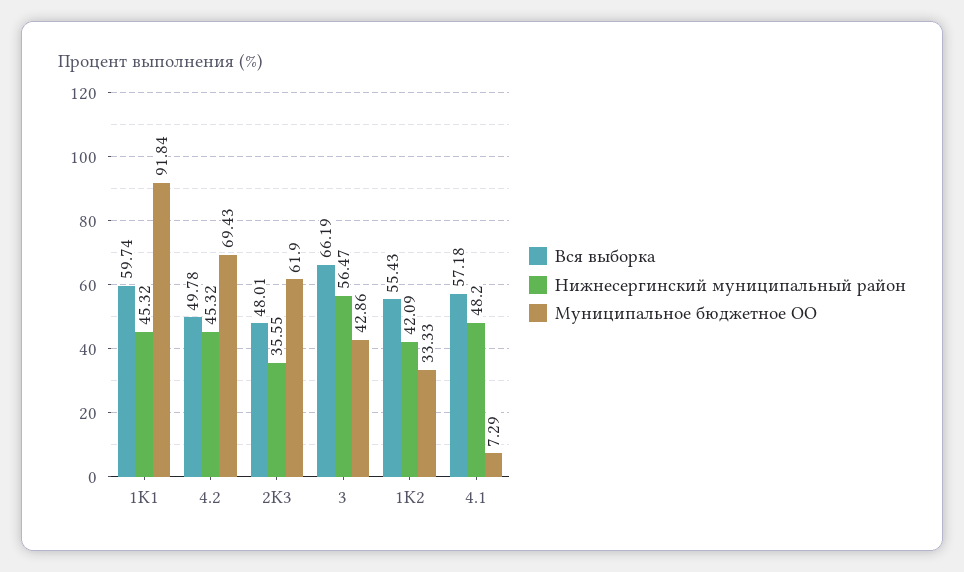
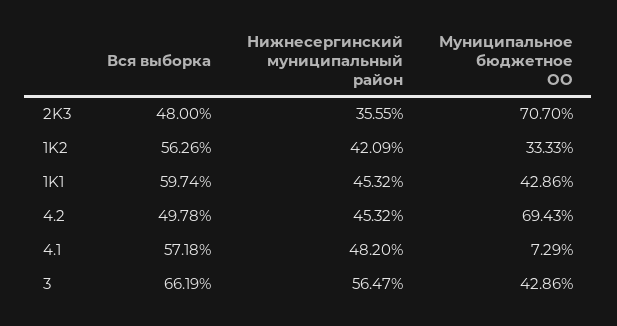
  {
    "Вся выборка": {
      "1K1": 59.74,
      "4.2": 49.78,
-     "2K3": 48.01,
+     "2K3": 48,
      "3": 66.19,
-     "1K2": 55.43,
+     "1K2": 56.26,
      "4.1": 57.18
    },
    "Нижнесергинский муниципальный район": {
      "1K1": 45.32,
      "4.2": 45.32,
      "2K3": 35.55,
      "3": 56.47,
      "1K2": 42.09,
      "4.1": 48.2
    },
    "Муниципальное бюджетное ОО": {
-     "1K1": 91.84,
+     "1K1": 42.86,
      "4.2": 69.43,
-     "2K3": 61.9,
+     "2K3": 70.7,
      "3": 42.86,
      "1K2": 33.33,
      "4.1": 7.29
    }
  }

